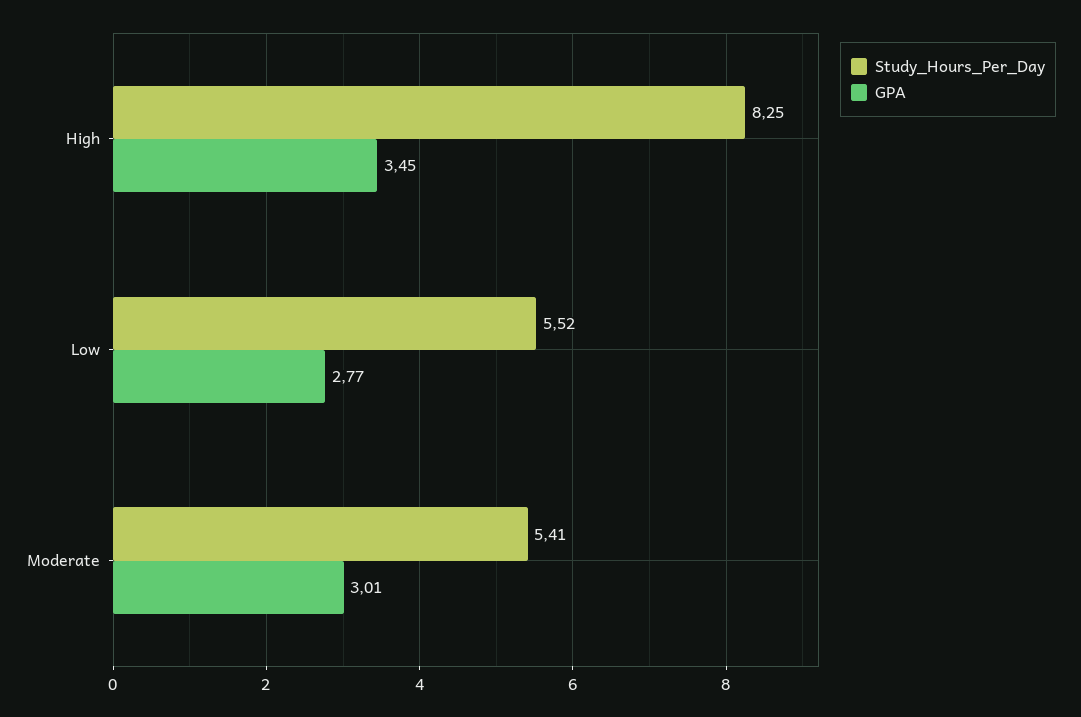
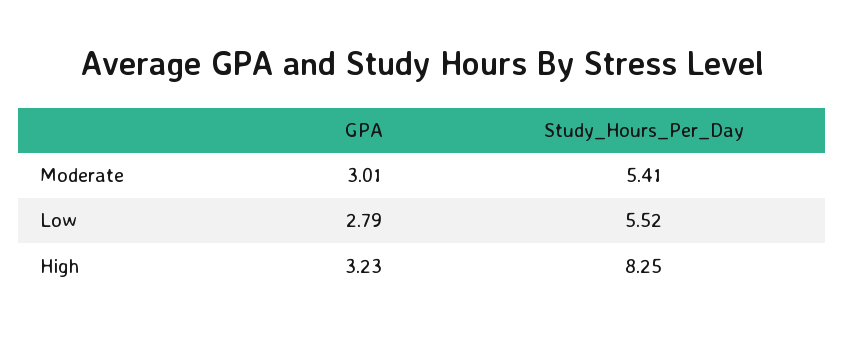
  {
    "Study_Hours_Per_Day": {
      "High": 8.25,
      "Low": 5.52,
      "Moderate": 5.41
    },
    "GPA": {
-     "High": 3.45,
+     "High": 3.23,
-     "Low": 2.77,
+     "Low": 2.79,
      "Moderate": 3.01
    }
  }

